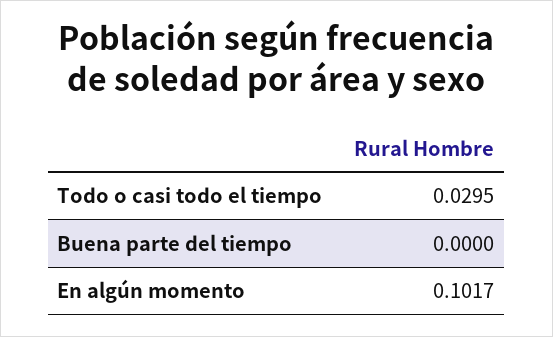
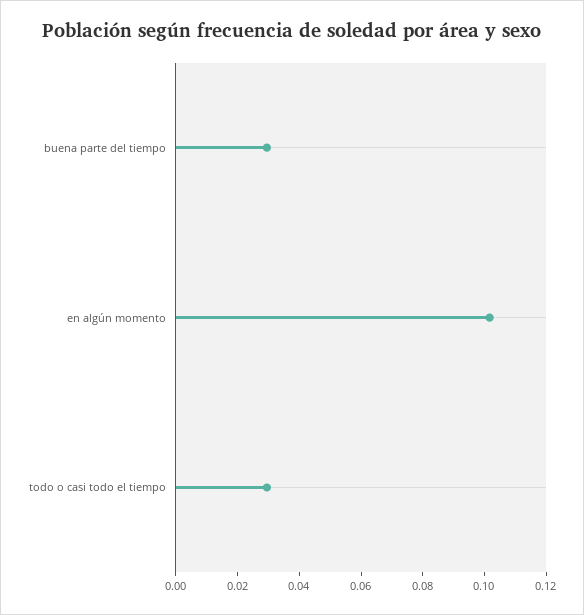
  {
    "Todo o casi todo el tiempo": 0.0295,
-   "Buena parte del tiempo": 0,
+   "Buena parte del tiempo": 0.03,
    "En algún momento": 0.1017
  }

